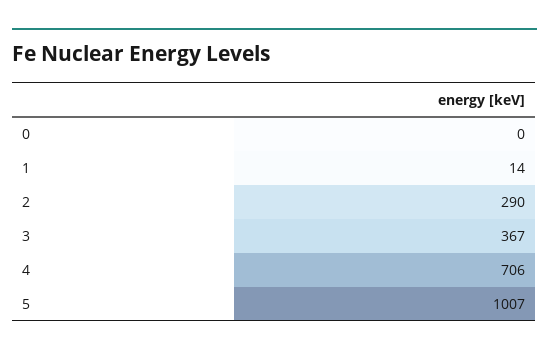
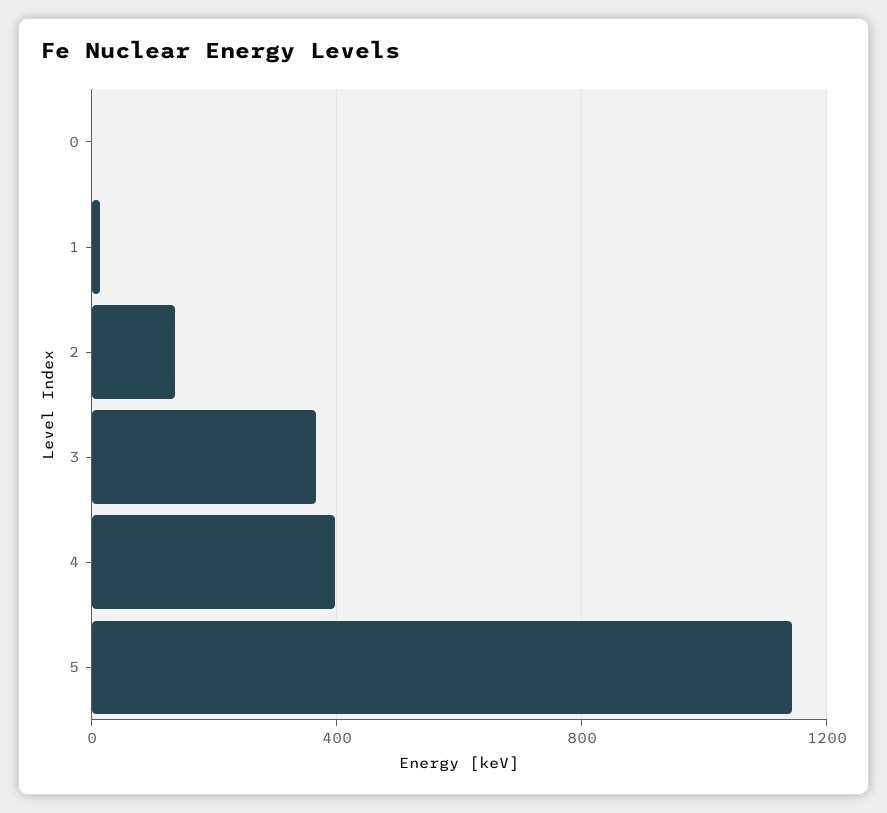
  {
    "0": 0,
    "1": 14,
-   "2": 290,
+   "2": 150,
    "3": 367,
-   "4": 706,
+   "4": 400,
-   "5": 1007
+   "5": 1150
  }

